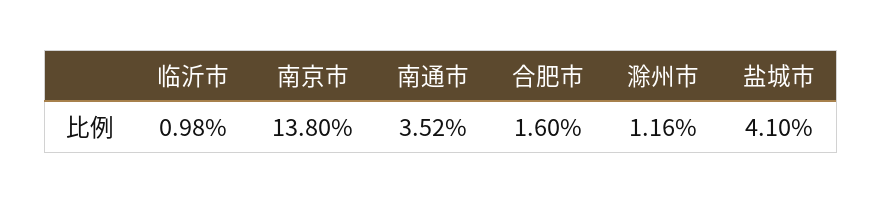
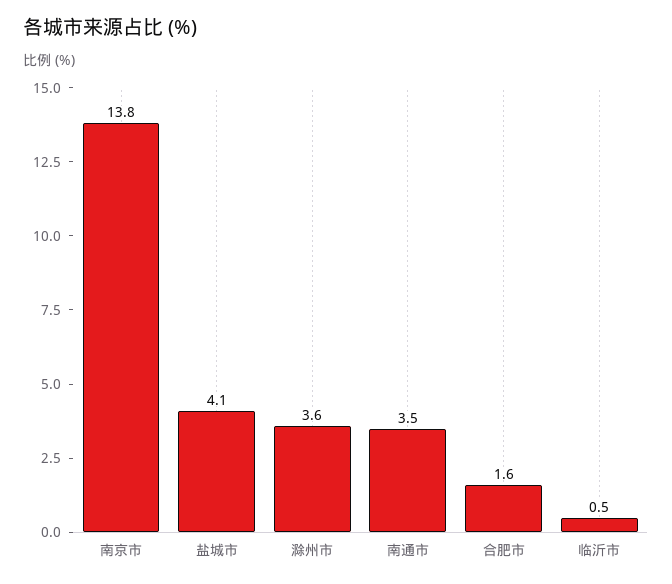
  {
-   "临沂市": 0.98,
+   "临沂市": 0.5,
    "南京市": 13.8,
    "南通市": 3.52,
    "合肥市": 1.6,
-   "滁州市": 1.16,
+   "滁州市": 3.6,
    "盐城市": 4.1
  }

